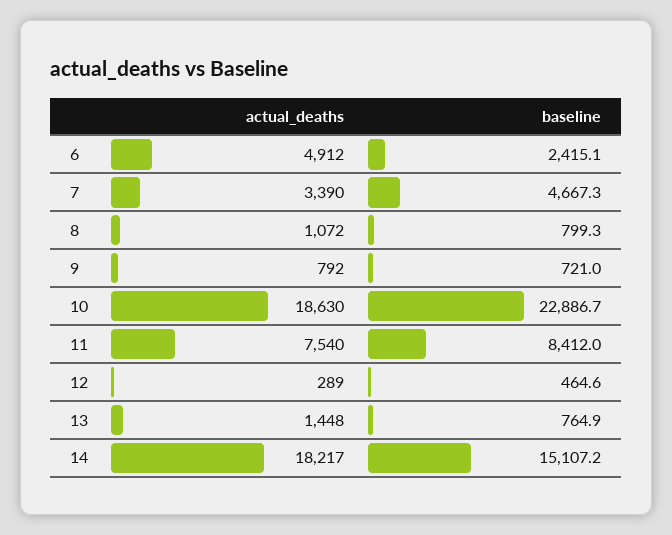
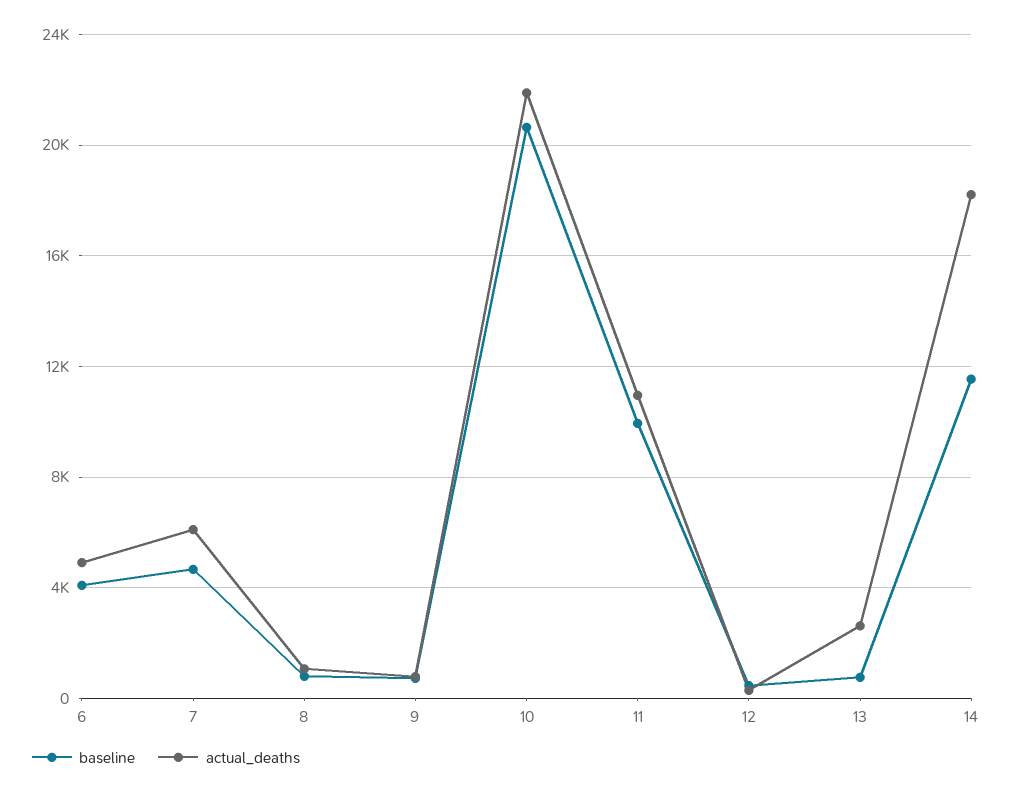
  {
    "actual_deaths": {
      "6": 4912,
-     "7": 3390,
+     "7": 6000,
      "8": 1072,
      "9": 792,
-     "10": 18630,
+     "10": 22000,
-     "11": 7540,
+     "11": 11000,
      "12": 289,
-     "13": 1448,
+     "13": 2500,
      "14": 18217
    },
    "baseline": {
-     "6": 2415.1,
+     "6": 4000,
      "7": 4667.3,
      "8": 799.3,
      "9": 721,
-     "10": 22886.7,
+     "10": 20500,
-     "11": 8412,
+     "11": 10000,
      "12": 464.6,
      "13": 764.9,
-     "14": 15107.2
+     "14": 11500
    }
  }

